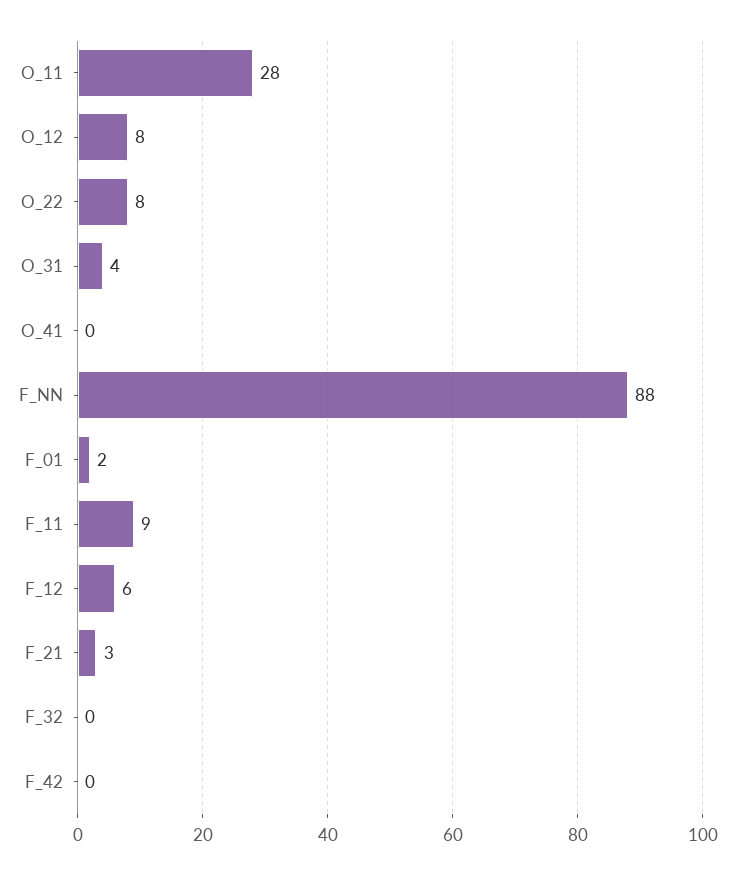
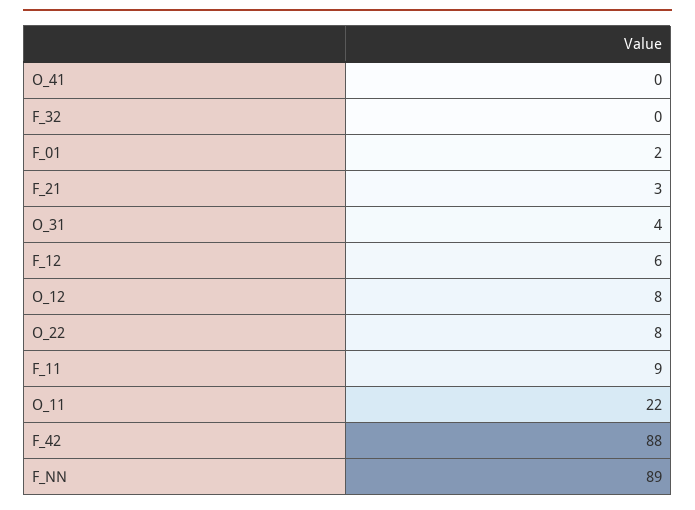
  {
-   "O_11": 28,
+   "O_11": 22,
    "O_12": 8,
    "O_22": 8,
    "O_31": 4,
    "O_41": 0,
-   "F_NN": 88,
+   "F_NN": 89,
    "F_01": 2,
    "F_11": 9,
    "F_12": 6,
    "F_21": 3,
    "F_32": 0,
-   "F_42": 0
+   "F_42": 88
  }

